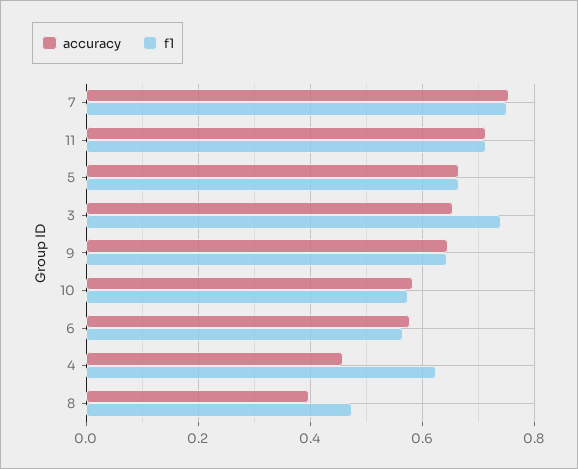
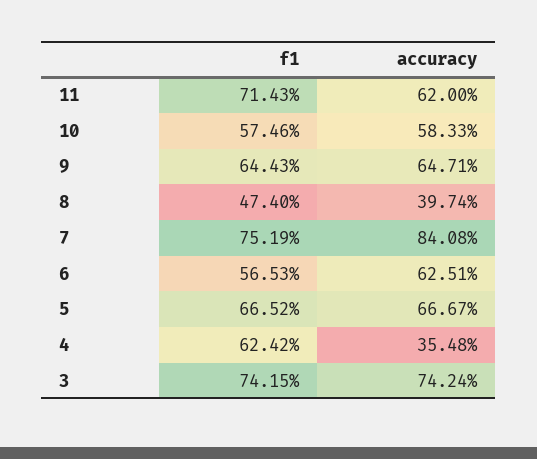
  {
    "accuracy": {
-     "7": 0.76,
+     "7": 0.8408,
-     "11": 0.72,
+     "11": 0.62,
      "5": 0.6667,
-     "3": 0.66,
+     "3": 0.7424,
      "9": 0.6471,
      "10": 0.5833,
-     "6": 0.58,
+     "6": 0.6251,
-     "4": 0.46,
+     "4": 0.3548,
      "8": 0.3974
    },
    "f1": {
      "7": 0.7519,
      "11": 0.7143,
      "5": 0.6652,
      "3": 0.7415,
      "9": 0.6443,
      "10": 0.5746,
      "6": 0.5653,
      "4": 0.6242,
      "8": 0.474
    }
  }

